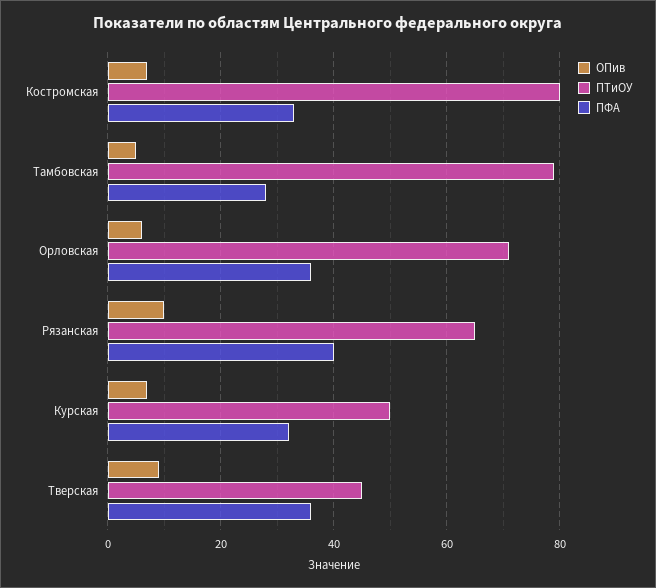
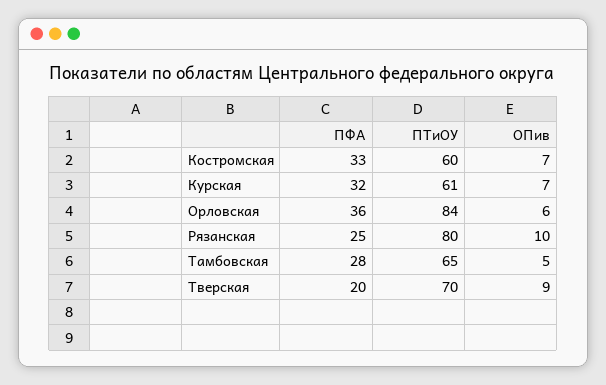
  {
    "ОПив": {
      "Костромская": 7,
      "Тамбовская": 5,
      "Орловская": 6,
      "Рязанская": 10,
      "Курская": 7,
      "Тверская": 9
    },
    "ПТиОУ": {
-     "Костромская": 80,
+     "Костромская": 60,
-     "Тамбовская": 80,
+     "Тамбовская": 65,
-     "Орловская": 70,
+     "Орловская": 84,
-     "Рязанская": 65,
+     "Рязанская": 80,
-     "Курская": 50,
+     "Курская": 61,
-     "Тверская": 45
+     "Тверская": 70
    },
    "ПФА": {
      "Костромская": 33,
      "Тамбовская": 28,
      "Орловская": 36,
-     "Рязанская": 40,
+     "Рязанская": 25,
      "Курская": 32,
-     "Тверская": 35
+     "Тверская": 20
    }
  }

